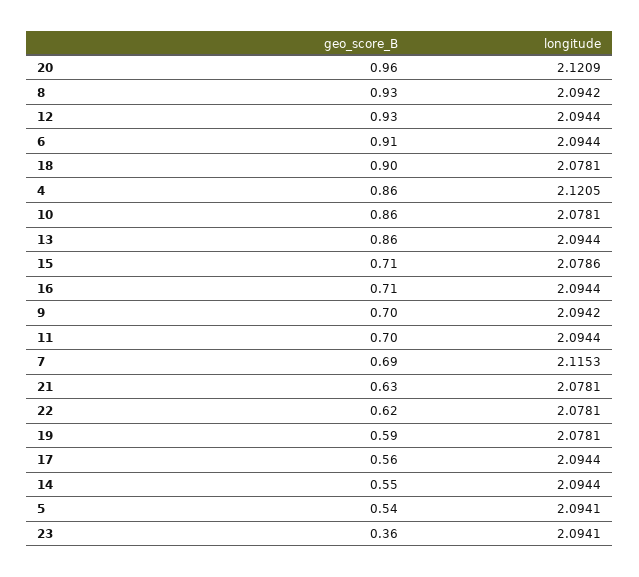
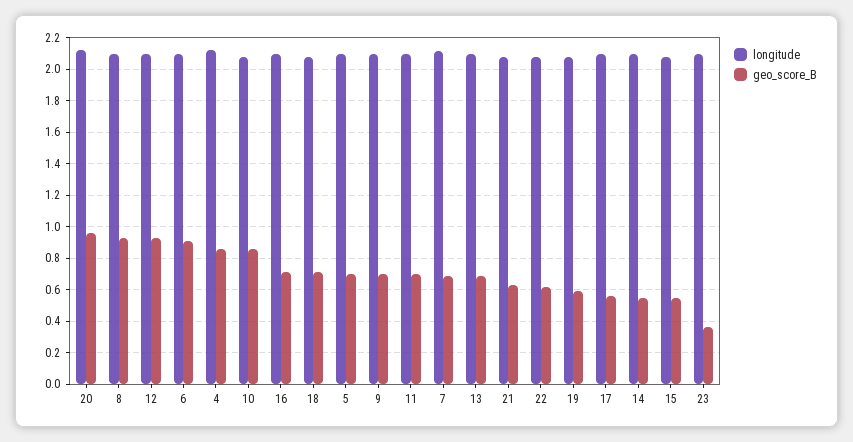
  {
    "geo_score_B": {
      "20": 0.96,
      "8": 0.93,
      "12": 0.93,
      "6": 0.91,
-     "18": 0.9,
+     "18": 0.7,
      "4": 0.86,
      "10": 0.86,
-     "13": 0.86,
+     "13": 0.7,
-     "15": 0.71,
+     "15": 0.55,
      "16": 0.71,
      "9": 0.7,
      "11": 0.7,
      "7": 0.69,
      "21": 0.63,
      "22": 0.62,
      "19": 0.59,
      "17": 0.56,
      "14": 0.55,
-     "5": 0.54,
+     "5": 0.7,
      "23": 0.36
    },
    "longitude": {
      "20": 2.1209,
      "8": 2.0942,
      "12": 2.0944,
      "6": 2.0944,
      "18": 2.0781,
      "4": 2.1205,
      "10": 2.0781,
      "13": 2.0944,
      "15": 2.0786,
      "16": 2.0944,
      "9": 2.0942,
      "11": 2.0944,
      "7": 2.1153,
      "21": 2.0781,
      "22": 2.0781,
      "19": 2.0781,
      "17": 2.0944,
      "14": 2.0944,
      "5": 2.0941,
      "23": 2.0941
    }
  }

